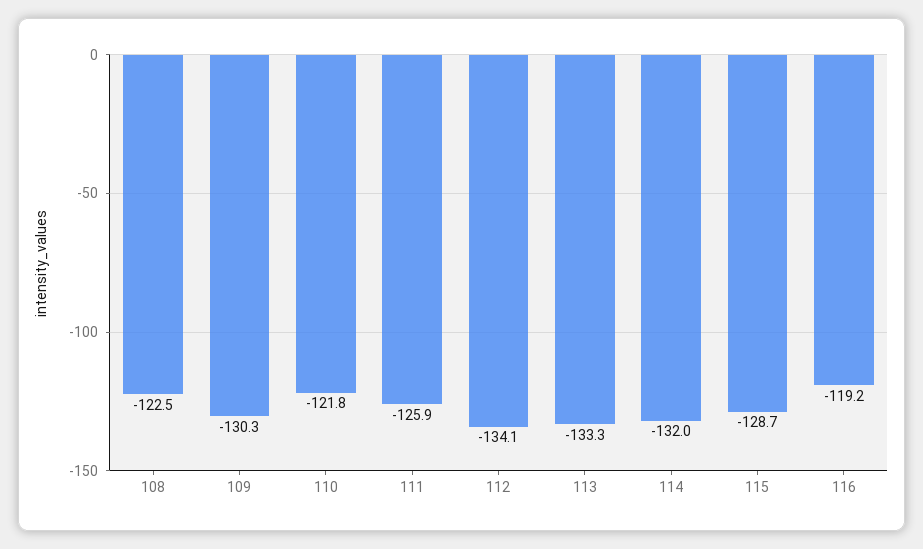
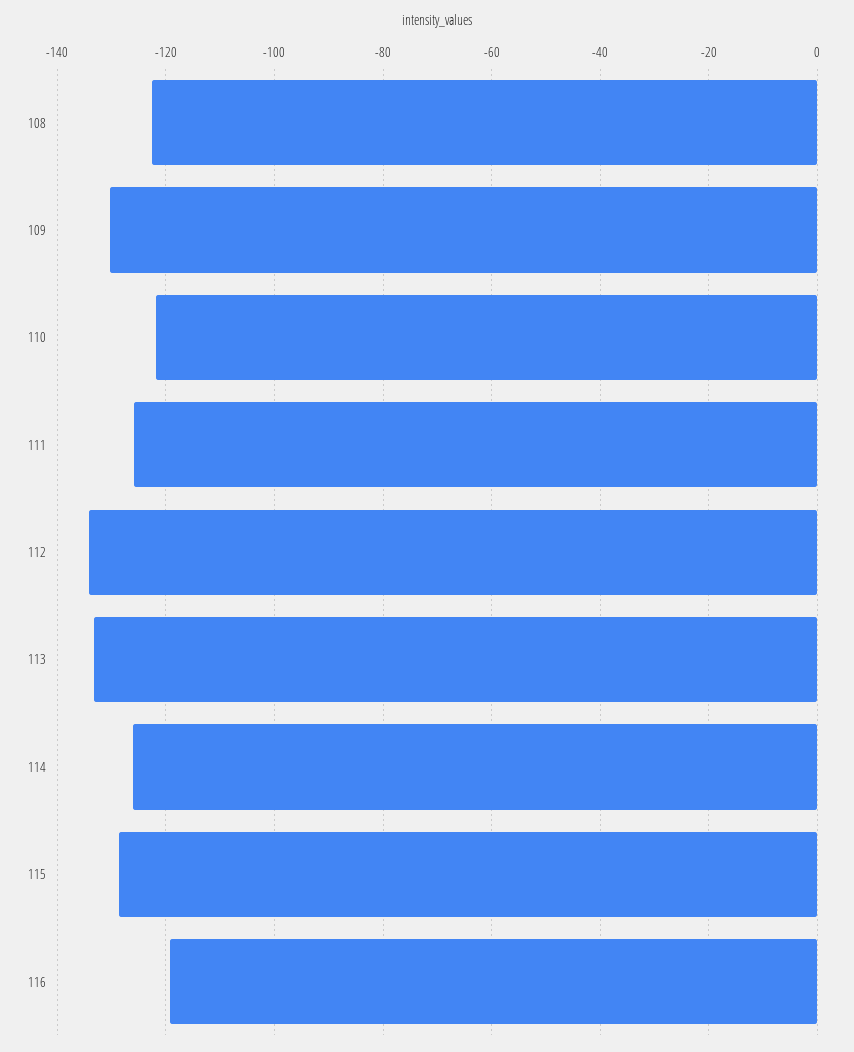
  {
    "108": -122.5,
    "109": -130.3,
    "110": -121.8,
    "111": -125.9,
    "112": -134.1,
    "113": -133.3,
-   "114": -132,
+   "114": -126,
    "115": -128.7,
    "116": -119.2
  }

